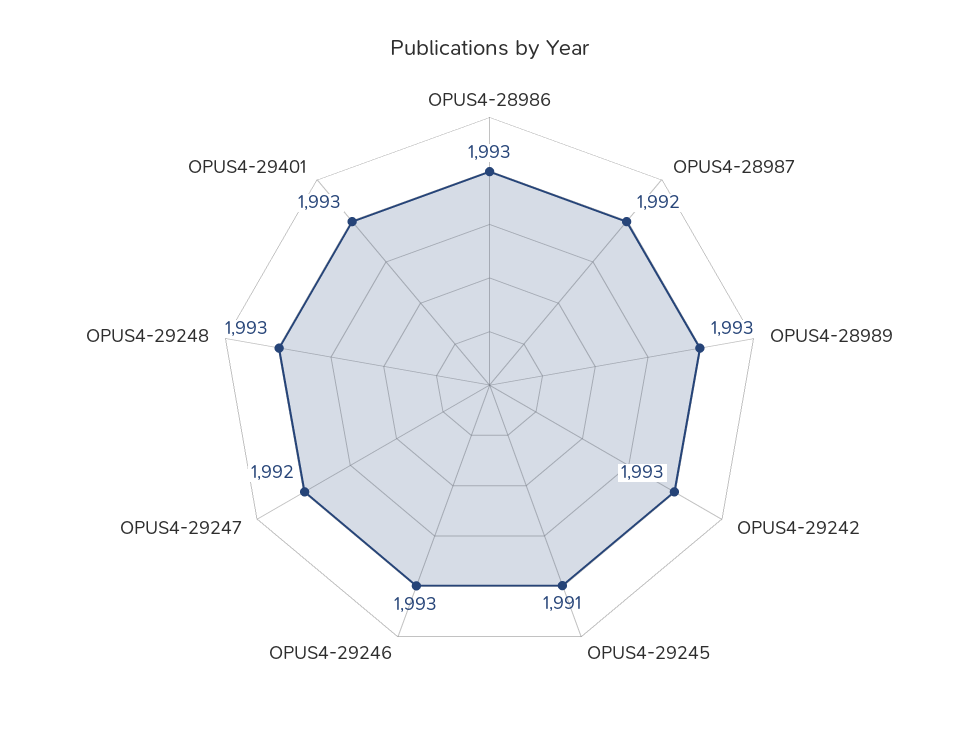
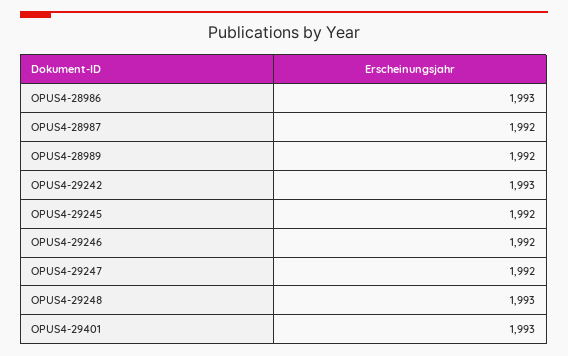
  {
    "OPUS4-28986": 1993,
    "OPUS4-28987": 1992,
-   "OPUS4-28989": 1993,
+   "OPUS4-28989": 1992,
    "OPUS4-29242": 1993,
-   "OPUS4-29245": 1991,
+   "OPUS4-29245": 1992,
-   "OPUS4-29246": 1993,
+   "OPUS4-29246": 1992,
    "OPUS4-29247": 1992,
    "OPUS4-29248": 1993,
    "OPUS4-29401": 1993
  }

